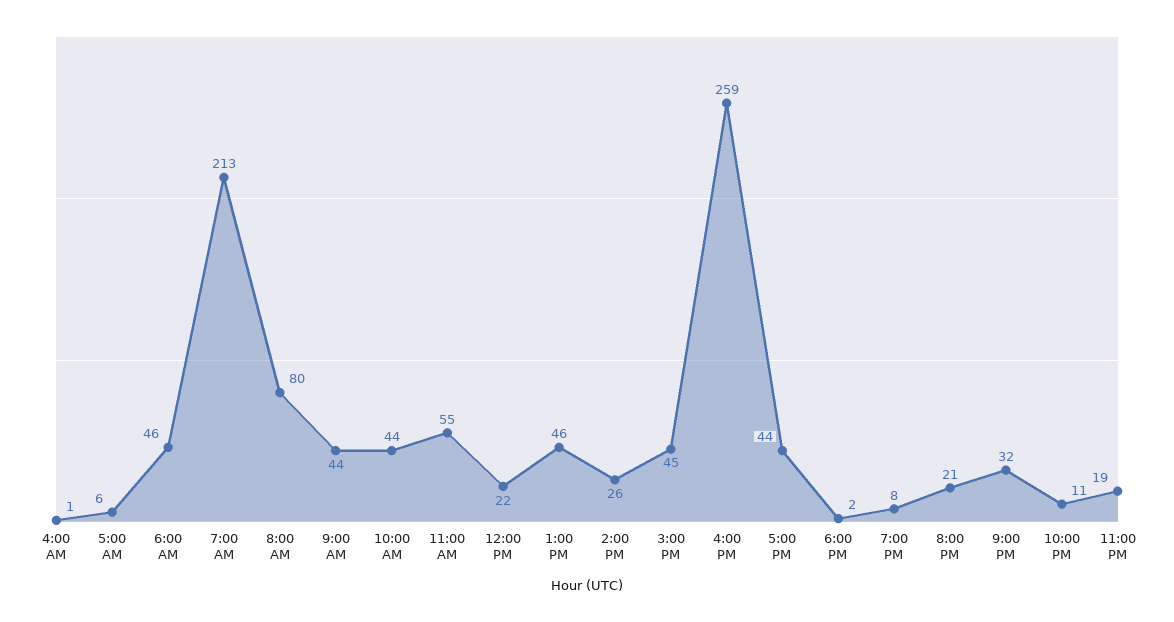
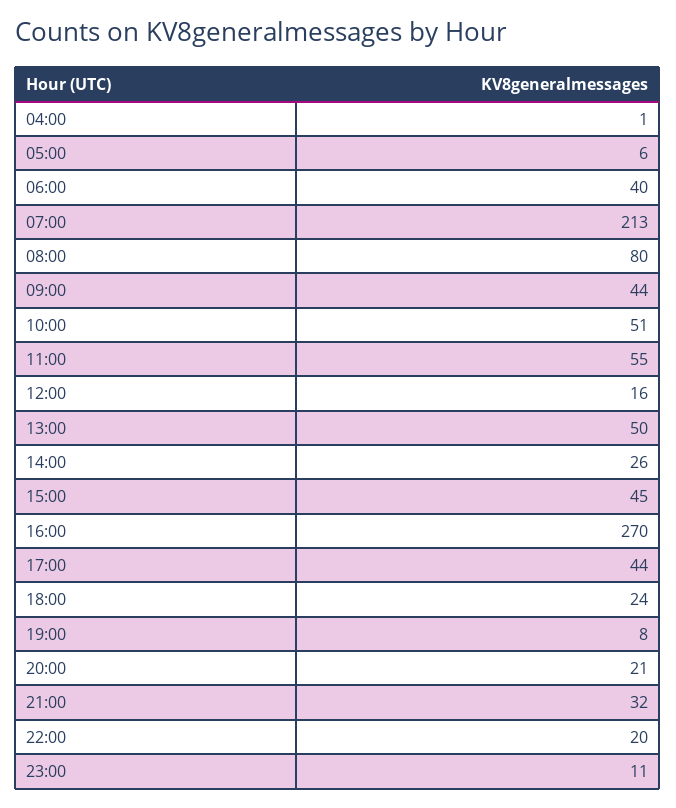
  {
    "4:00 AM": 1,
    "5:00 AM": 6,
-   "6:00 AM": 46,
+   "6:00 AM": 40,
    "7:00 AM": 213,
    "8:00 AM": 80,
    "9:00 AM": 44,
-   "10:00 AM": 44,
+   "10:00 AM": 51,
    "11:00 AM": 55,
-   "12:00 PM": 22,
+   "12:00 PM": 16,
-   "1:00 PM": 46,
+   "1:00 PM": 50,
    "2:00 PM": 26,
    "3:00 PM": 45,
-   "4:00 PM": 259,
+   "4:00 PM": 270,
    "5:00 PM": 44,
-   "6:00 PM": 2,
+   "6:00 PM": 24,
    "7:00 PM": 8,
    "8:00 PM": 21,
    "9:00 PM": 32,
-   "10:00 PM": 11,
+   "10:00 PM": 20,
-   "11:00 PM": 19
+   "11:00 PM": 11
  }

